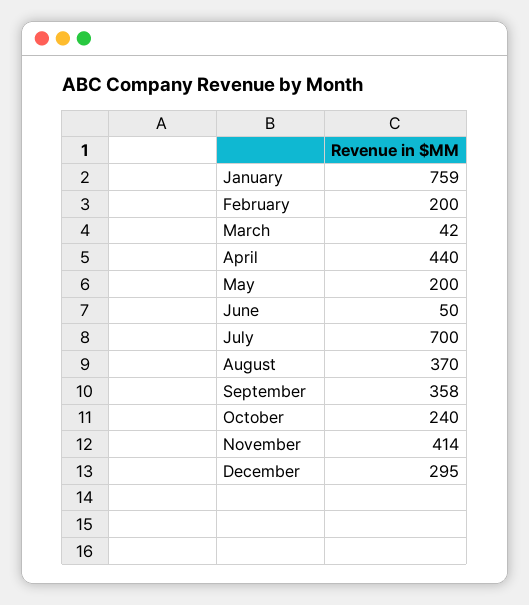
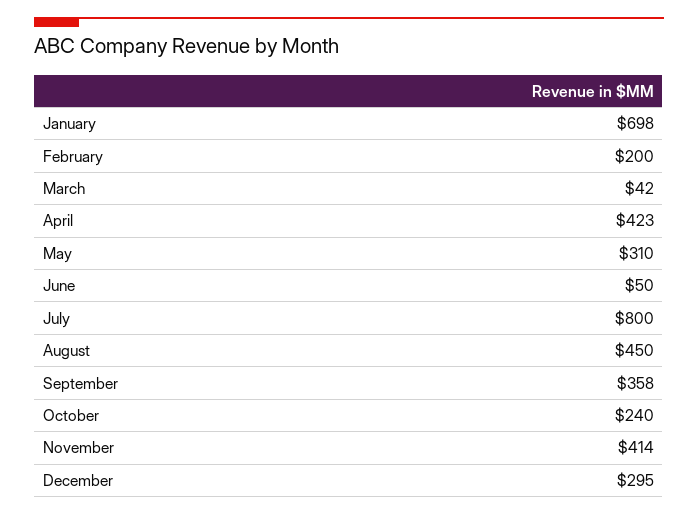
  {
-   "January": 759,
+   "January": 698,
    "February": 200,
    "March": 42,
-   "April": 440,
+   "April": 423,
-   "May": 200,
+   "May": 310,
    "June": 50,
-   "July": 700,
+   "July": 800,
-   "August": 370,
+   "August": 450,
    "September": 358,
    "October": 240,
    "November": 414,
    "December": 295
  }

